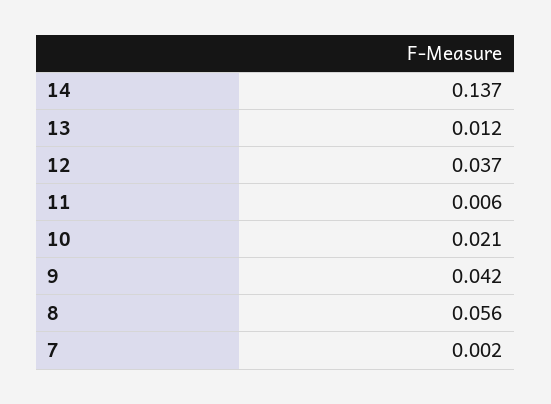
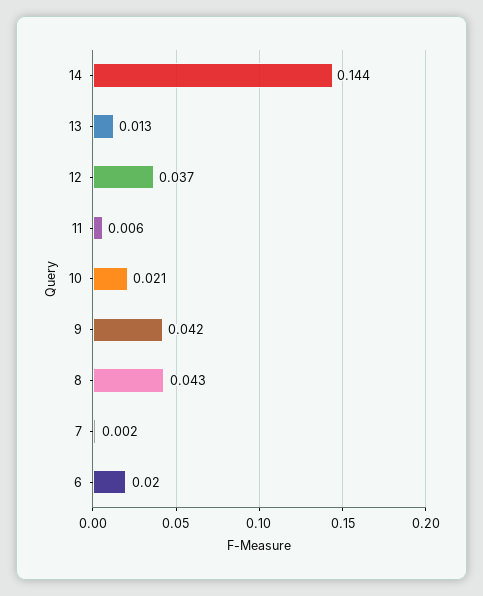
  {
-   "14": 0.137,
+   "14": 0.144,
-   "13": 0.012,
+   "13": 0.013,
    "12": 0.037,
    "11": 0.006,
    "10": 0.021,
    "9": 0.042,
-   "8": 0.056,
+   "8": 0.043,
-   "7": 0.002
+   "7": 0.002,
+   "6": 0.02
  }

